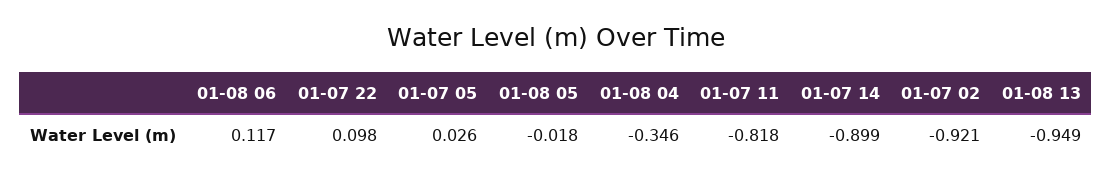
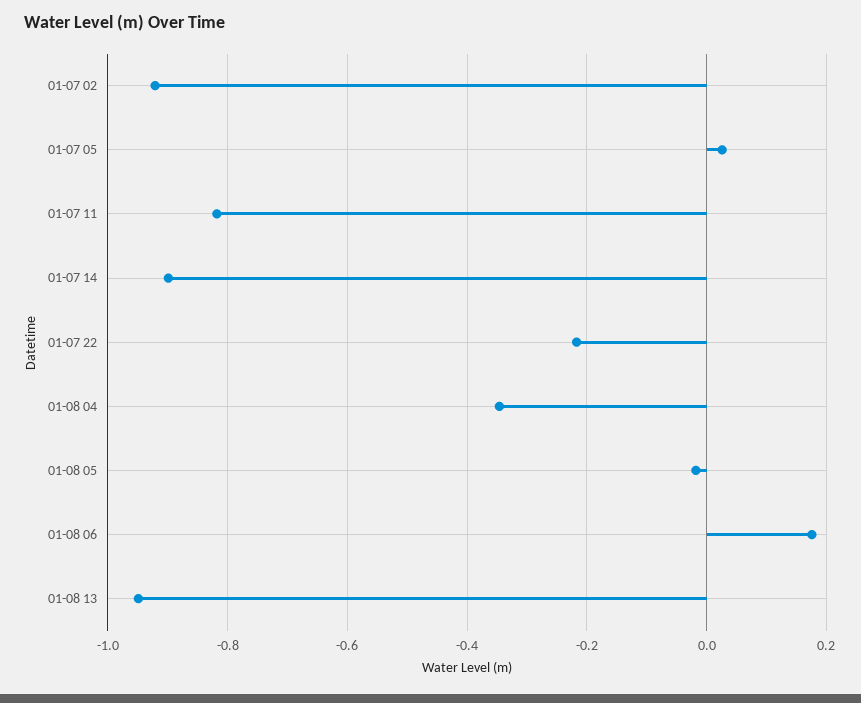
  {
-   "01-08 06": 0.117,
+   "01-08 06": 0.18,
-   "01-07 22": 0.098,
+   "01-07 22": -0.22,
    "01-07 05": 0.026,
    "01-08 05": -0.018,
    "01-08 04": -0.346,
    "01-07 11": -0.818,
    "01-07 14": -0.899,
    "01-07 02": -0.921,
    "01-08 13": -0.949
  }

